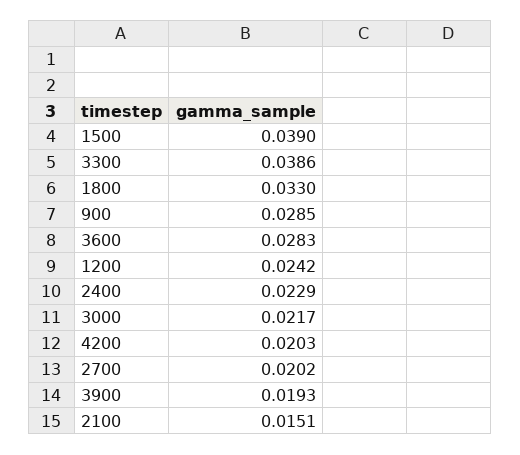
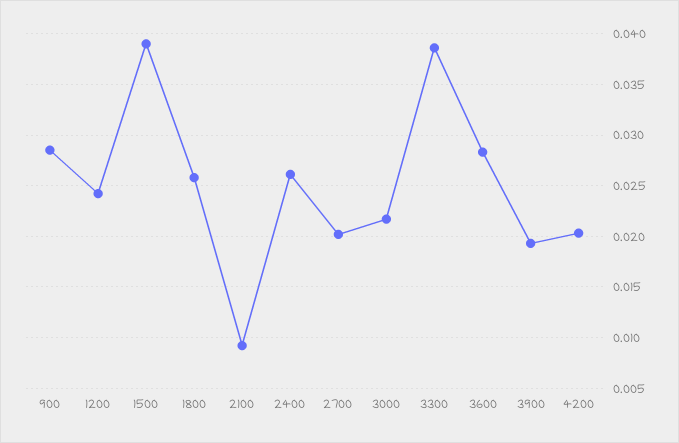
  {
    "1500": 0.039,
    "3300": 0.0386,
-   "1800": 0.033,
+   "1800": 0.026,
    "900": 0.0285,
    "3600": 0.0283,
    "1200": 0.0242,
-   "2400": 0.0229,
+   "2400": 0.026,
    "3000": 0.0217,
    "4200": 0.0203,
    "2700": 0.0202,
    "3900": 0.0193,
-   "2100": 0.0151
+   "2100": 0.009
  }

